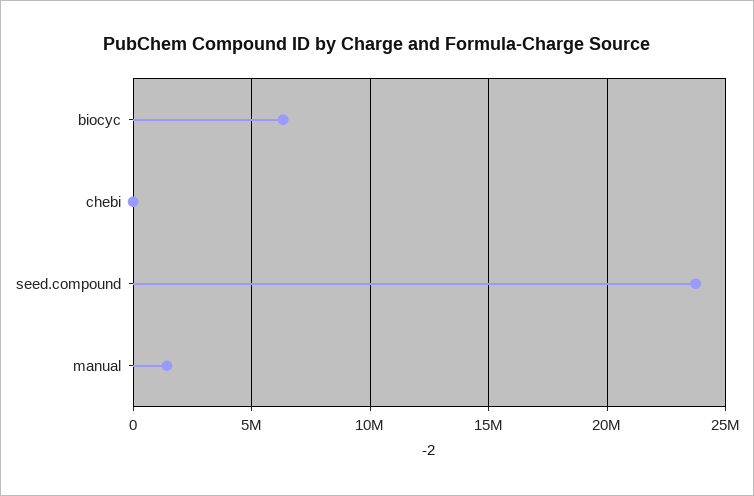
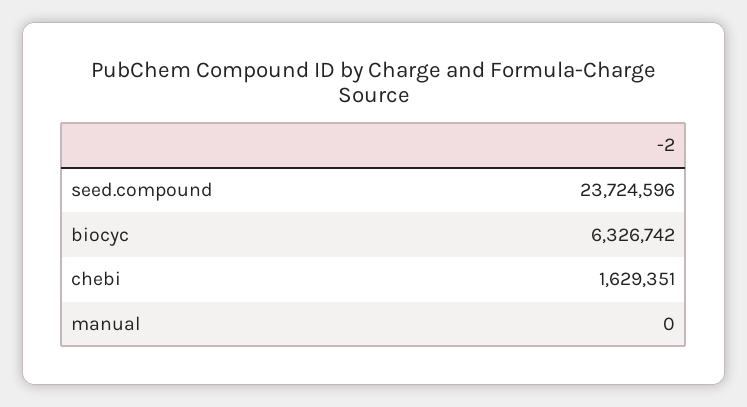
  {
    "biocyc": 6326742,
-   "chebi": 0,
+   "chebi": 1629351,
    "seed.compound": 23724596,
-   "manual": 1500000
+   "manual": 0
  }

